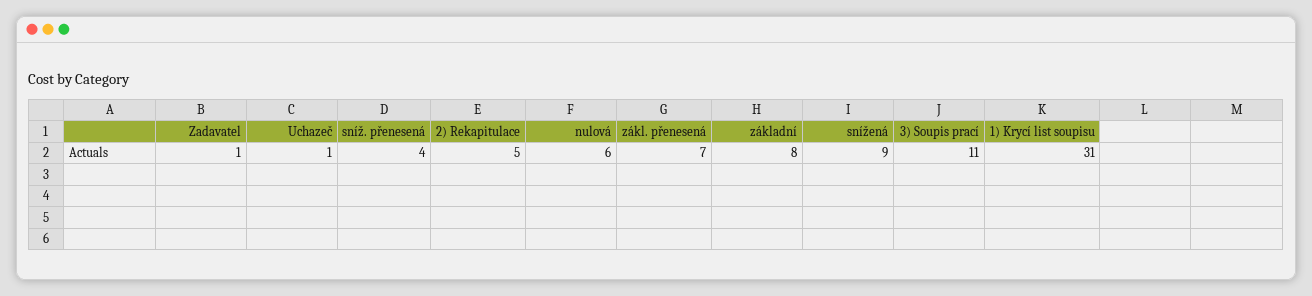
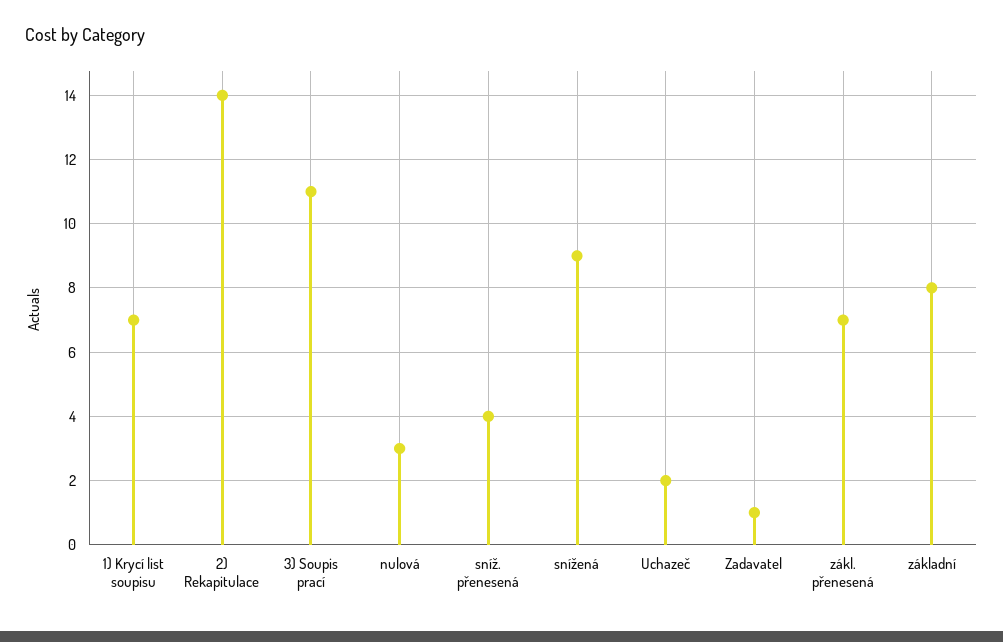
  {
    "Zadavatel": 1,
-   "Uchazeč": 1,
+   "Uchazeč": 2,
    "sníž. přenesená": 4,
-   "2) Rekapitulace": 5,
+   "2) Rekapitulace": 14,
-   "nulová": 6,
+   "nulová": 3,
    "zákl. přenesená": 7,
    "základní": 8,
    "snížená": 9,
    "3) Soupis prací": 11,
-   "1) Krycí list soupisu": 31
+   "1) Krycí list soupisu": 7
  }

